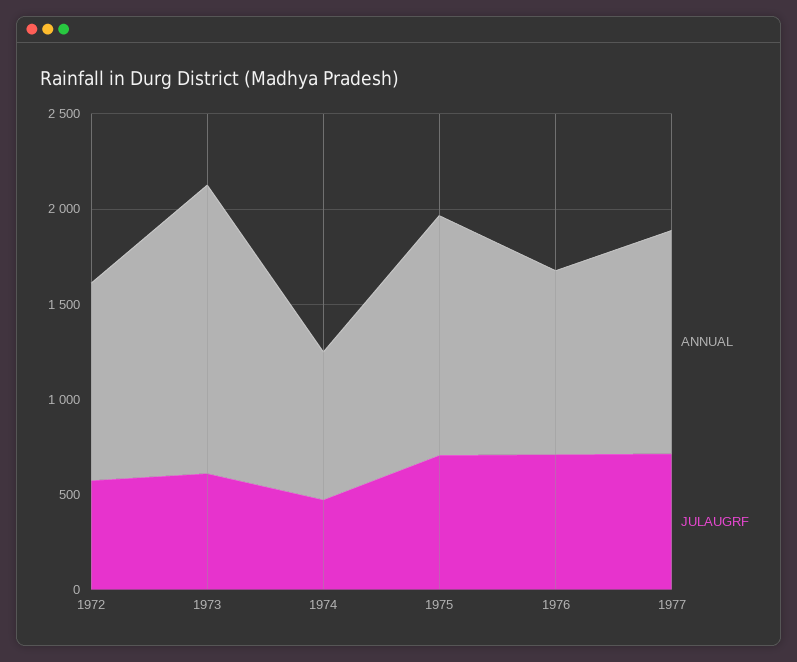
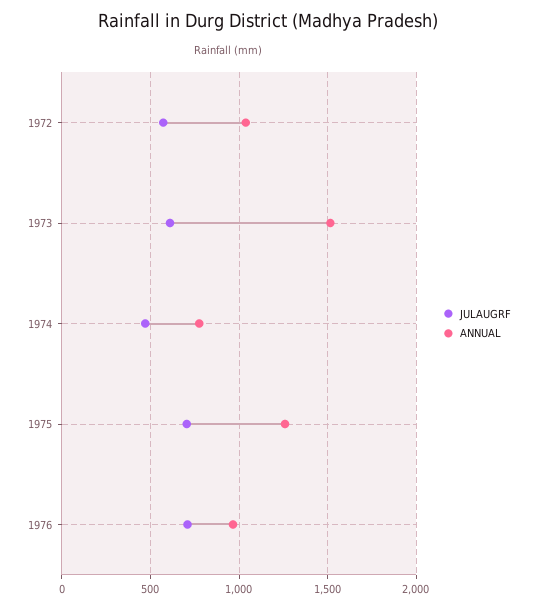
  {
    "ANNUAL": {
      "1972": 1050,
      "1973": 1500,
      "1974": 800,
      "1975": 1250,
-     "1976": 950,
+     "1976": 950
-     "1977": 1200
    },
    "JULAUGRF": {
      "1972": 550,
      "1973": 600,
      "1974": 450,
      "1975": 700,
-     "1976": 700,
+     "1976": 700
-     "1977": 700
    }
  }

